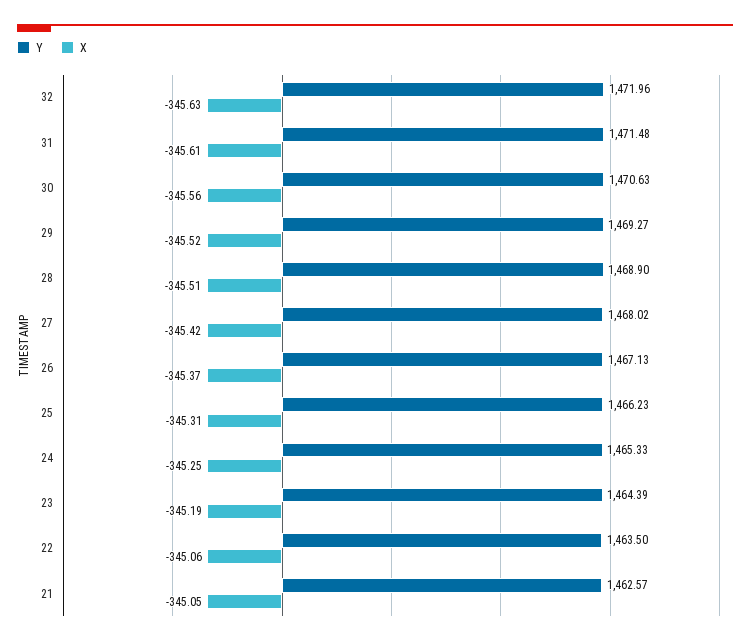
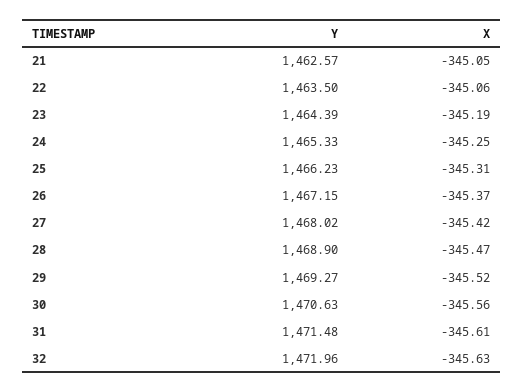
  {
    "Y": {
      "32": 1471.96,
      "31": 1471.48,
      "30": 1470.63,
      "29": 1469.27,
      "28": 1468.9,
      "27": 1468.02,
-     "26": 1467.13,
+     "26": 1467.15,
      "25": 1466.23,
      "24": 1465.33,
      "23": 1464.39,
      "22": 1463.5,
      "21": 1462.57
    },
    "X": {
      "32": -345.63,
      "31": -345.61,
      "30": -345.56,
      "29": -345.52,
-     "28": -345.51,
+     "28": -345.47,
      "27": -345.42,
      "26": -345.37,
      "25": -345.31,
      "24": -345.25,
      "23": -345.19,
      "22": -345.06,
      "21": -345.05
    }
  }

